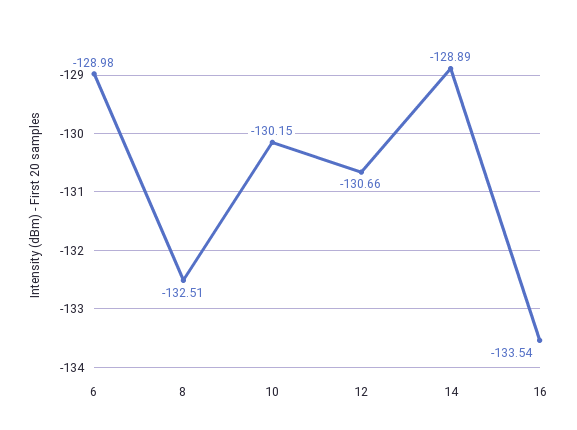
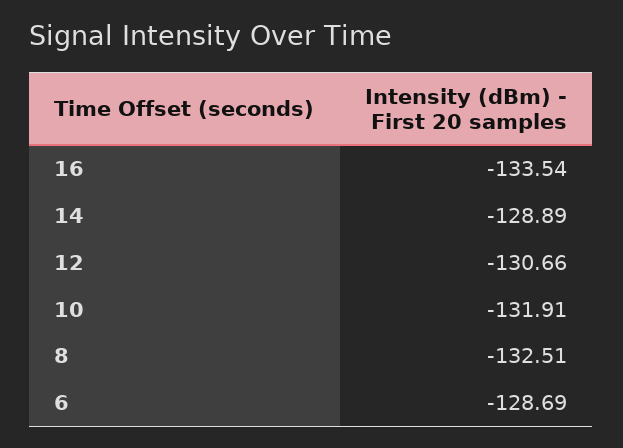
  {
-   "6": -128.98,
+   "6": -128.69,
    "8": -132.51,
-   "10": -130.15,
+   "10": -131.91,
    "12": -130.66,
    "14": -128.89,
    "16": -133.54
  }

